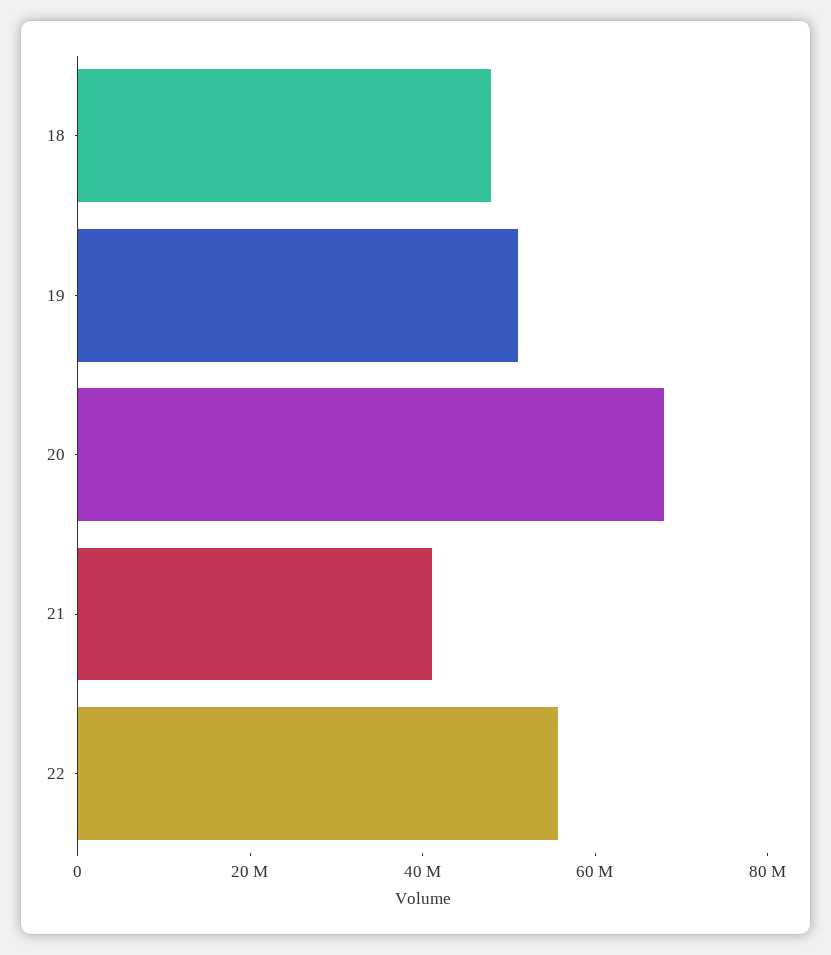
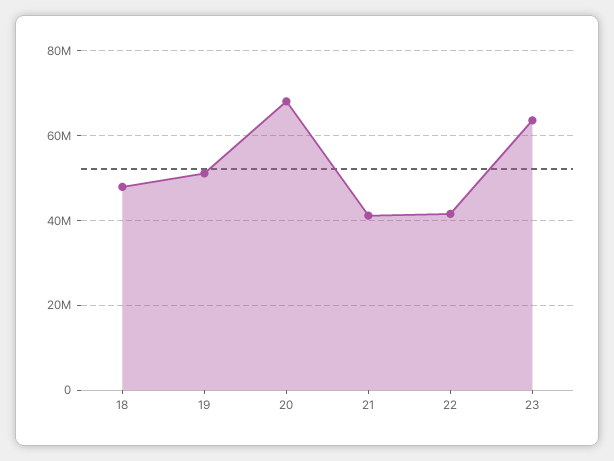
  {
    "18": 48000000,
    "19": 52000000,
    "20": 68000000,
    "21": 42000000,
-   "22": 55000000
+   "22": 42000000,
+   "23": 64000000
  }

